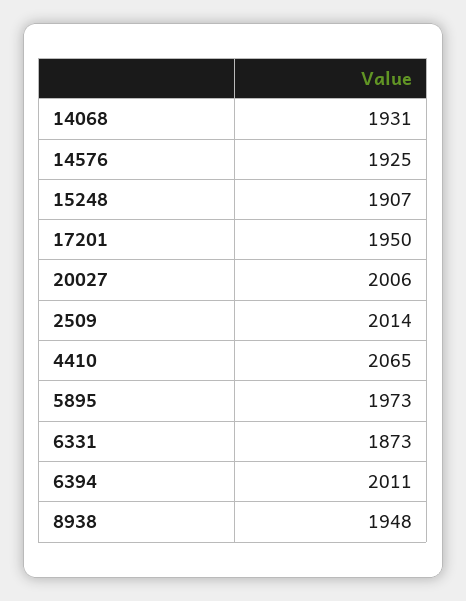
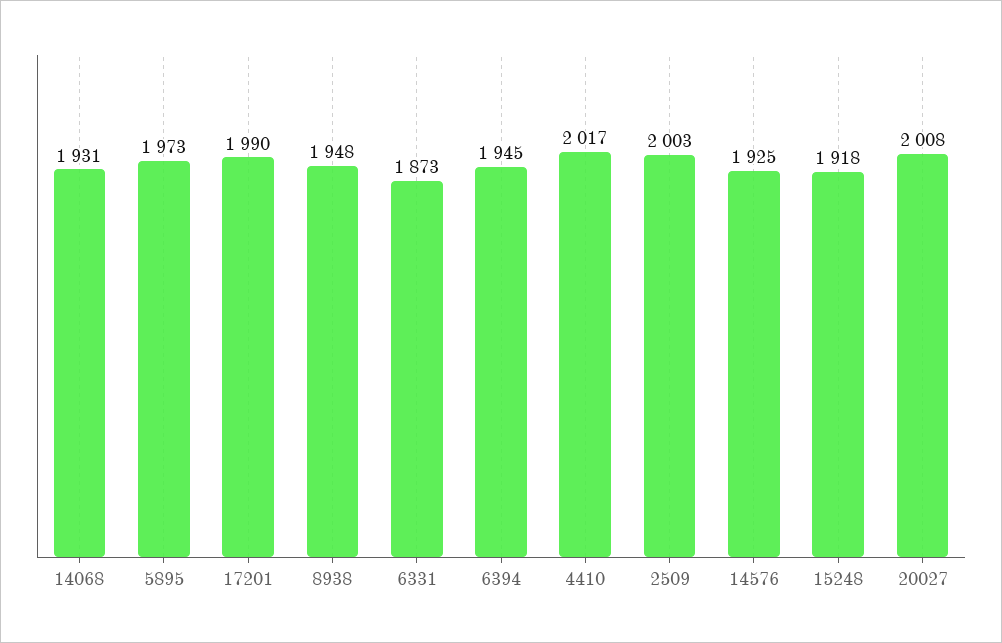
  {
    "14068": 1931,
    "14576": 1925,
-   "15248": 1907,
+   "15248": 1918,
-   "17201": 1950,
+   "17201": 1990,
-   "20027": 2006,
+   "20027": 2008,
-   "2509": 2014,
+   "2509": 2003,
-   "4410": 2065,
+   "4410": 2017,
    "5895": 1973,
    "6331": 1873,
-   "6394": 2011,
+   "6394": 1945,
    "8938": 1948
  }

